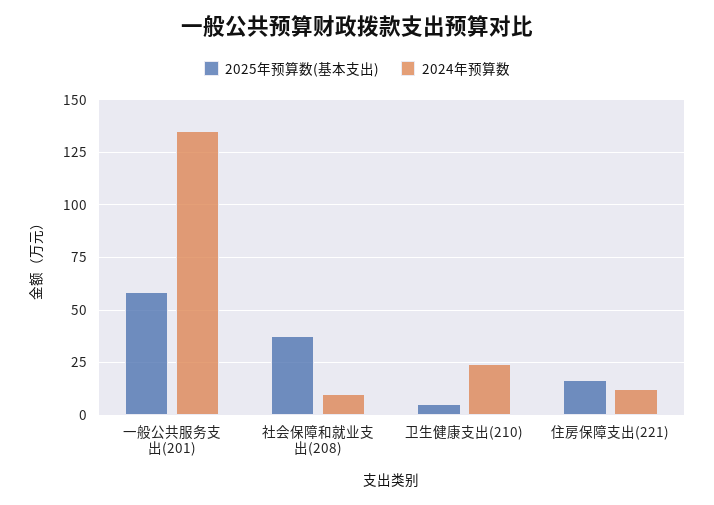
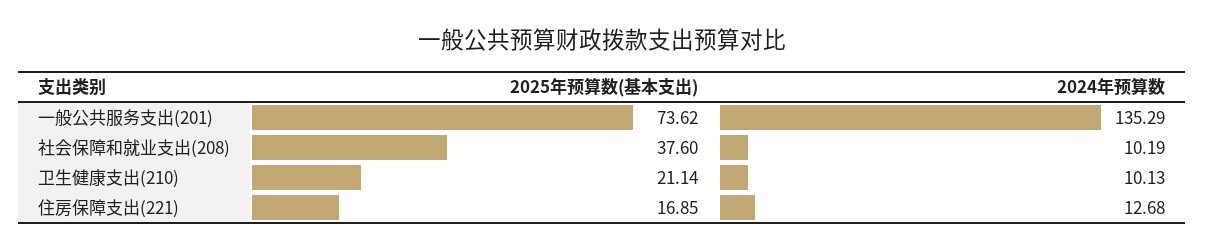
  {
    "2025年预算数(基本支出)": {
-     "一般公共服务支出(201)": 60,
+     "一般公共服务支出(201)": 73.62,
      "社会保障和就业支出(208)": 37.6,
-     "卫生健康支出(210)": 5,
+     "卫生健康支出(210)": 21.14,
      "住房保障支出(221)": 16.85
    },
    "2024年预算数": {
      "一般公共服务支出(201)": 135.29,
      "社会保障和就业支出(208)": 10.19,
-     "卫生健康支出(210)": 25,
+     "卫生健康支出(210)": 10.13,
      "住房保障支出(221)": 12.68
    }
  }

